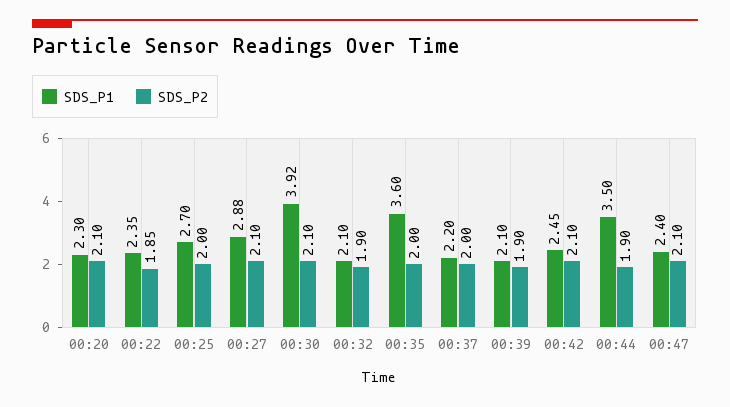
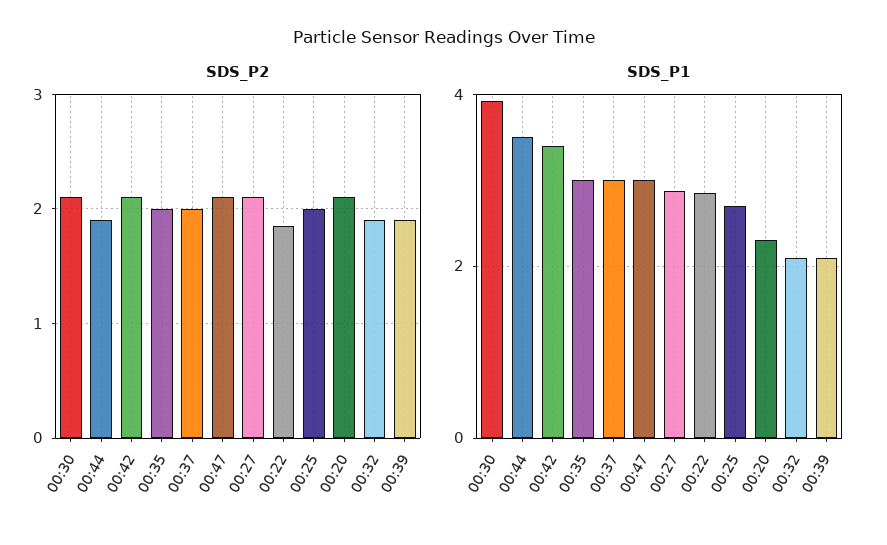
  {
    "SDS_P1": {
      "00:20": 2.3,
-     "00:22": 2.35,
+     "00:22": 2.8,
      "00:25": 2.7,
      "00:27": 2.88,
      "00:30": 3.92,
      "00:32": 2.1,
-     "00:35": 3.6,
+     "00:35": 3,
-     "00:37": 2.2,
+     "00:37": 3,
      "00:39": 2.1,
-     "00:42": 2.45,
+     "00:42": 3.4,
      "00:44": 3.5,
-     "00:47": 2.4
+     "00:47": 3
    },
    "SDS_P2": {
      "00:20": 2.1,
      "00:22": 1.85,
      "00:25": 2,
      "00:27": 2.1,
      "00:30": 2.1,
      "00:32": 1.9,
      "00:35": 2,
      "00:37": 2,
      "00:39": 1.9,
      "00:42": 2.1,
      "00:44": 1.9,
      "00:47": 2.1
    }
  }

